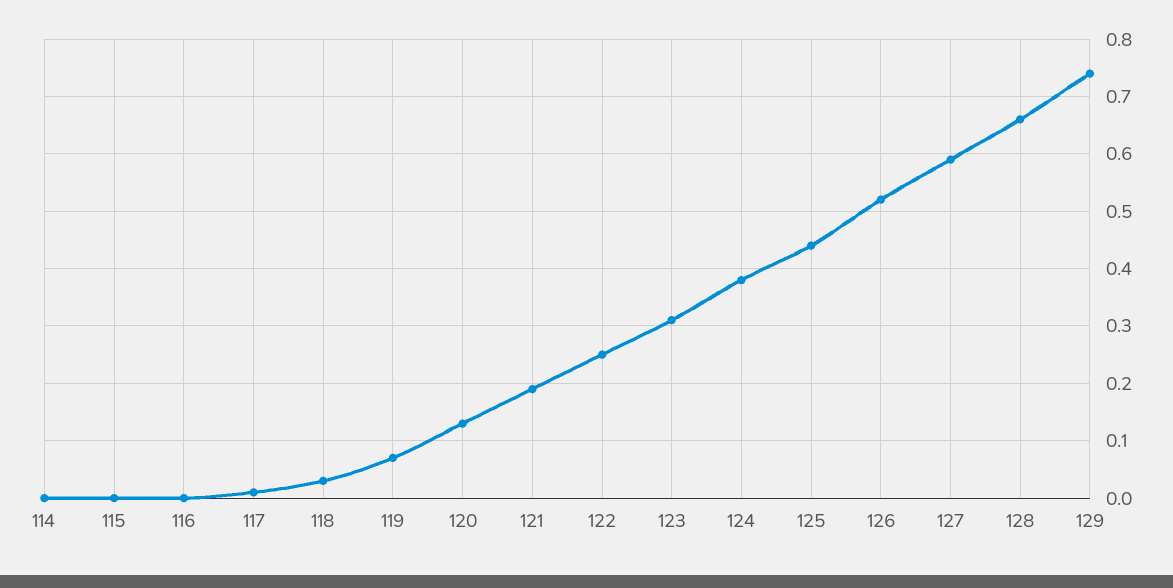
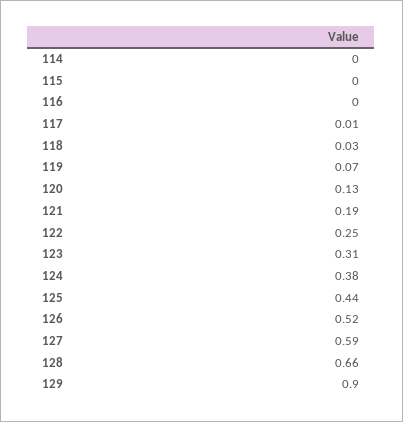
  {
    "114": 0,
    "115": 0,
    "116": 0,
    "117": 0.01,
    "118": 0.03,
    "119": 0.07,
    "120": 0.13,
    "121": 0.19,
    "122": 0.25,
    "123": 0.31,
    "124": 0.38,
    "125": 0.44,
    "126": 0.52,
    "127": 0.59,
    "128": 0.66,
-   "129": 0.75
+   "129": 0.9
  }

